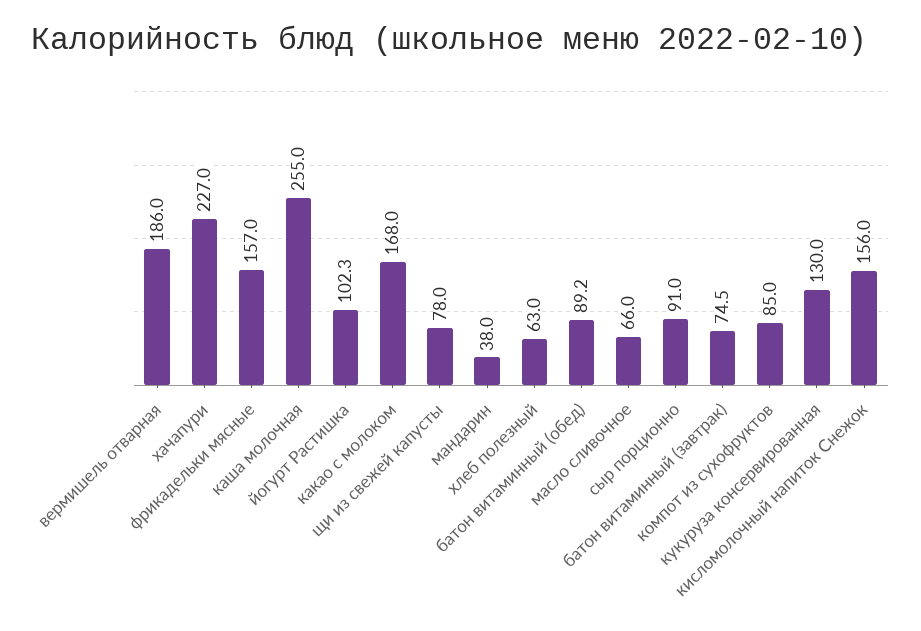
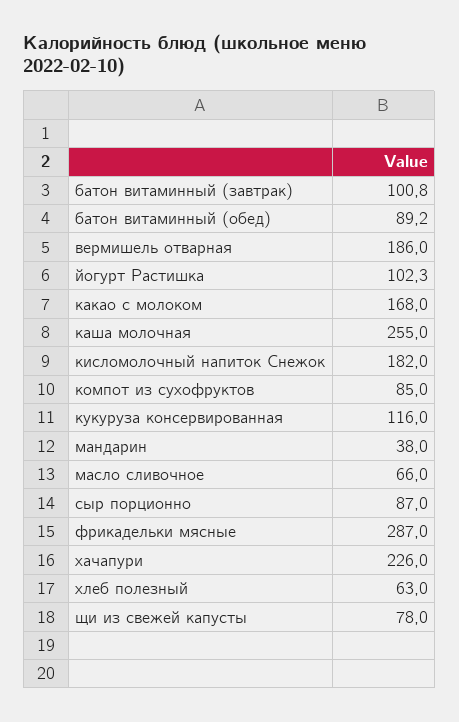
  {
    "вермишель отварная": 186,
-   "хачапури": 227,
+   "хачапури": 226,
-   "фрикадельки мясные": 157,
+   "фрикадельки мясные": 287,
    "каша молочная": 255,
    "йогурт Растишка": 102.3,
    "какао с молоком": 168,
    "щи из свежей капусты": 78,
    "мандарин": 38,
    "хлеб полезный": 63,
    "батон витаминный (обед)": 89.2,
    "масло сливочное": 66,
-   "сыр порционно": 91,
+   "сыр порционно": 87,
-   "батон витаминный (завтрак)": 74.5,
+   "батон витаминный (завтрак)": 100.8,
    "компот из сухофруктов": 85,
-   "кукуруза консервированная": 130,
+   "кукуруза консервированная": 116,
-   "кисломолочный напиток Снежок": 156
+   "кисломолочный напиток Снежок": 182
  }

